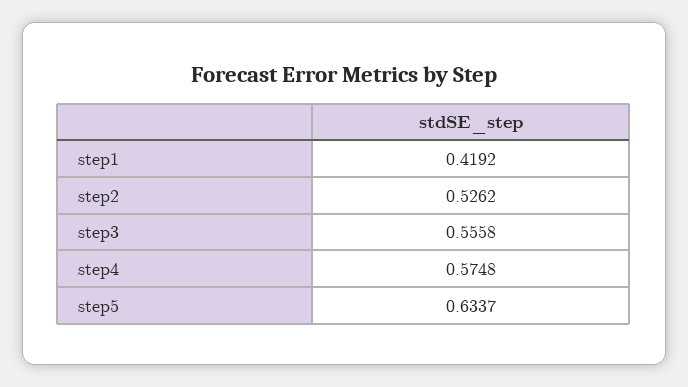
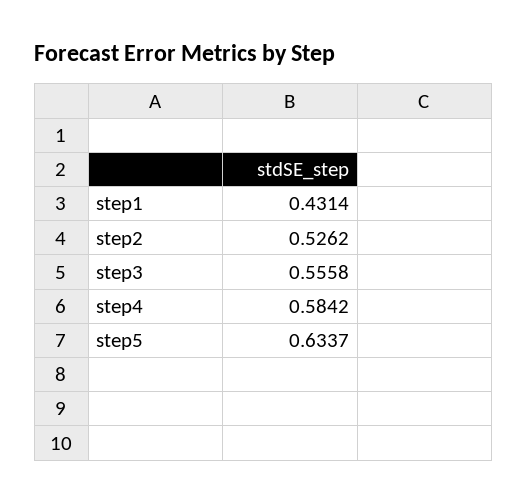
  {
-   "step1": 0.4192,
+   "step1": 0.4314,
    "step2": 0.5262,
    "step3": 0.5558,
-   "step4": 0.5748,
+   "step4": 0.5842,
    "step5": 0.6337
  }

